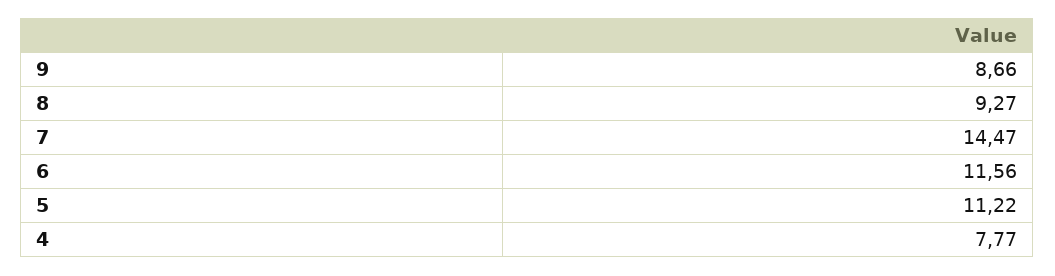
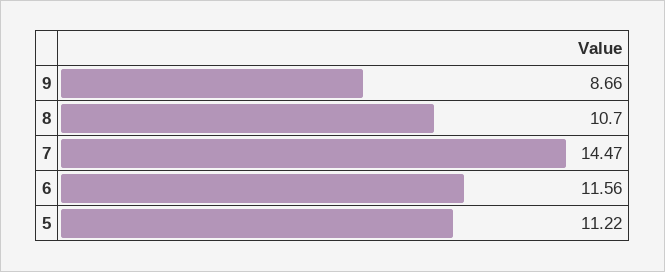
  {
    "9": 8.66,
-   "8": 9.27,
+   "8": 10.7,
    "7": 14.47,
    "6": 11.56,
-   "5": 11.22,
+   "5": 11.22
-   "4": 7.77
  }

